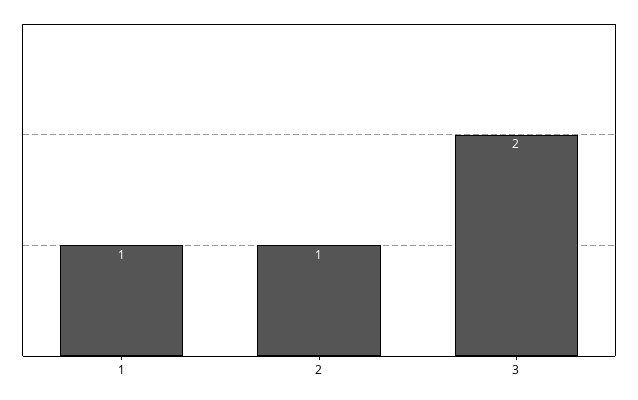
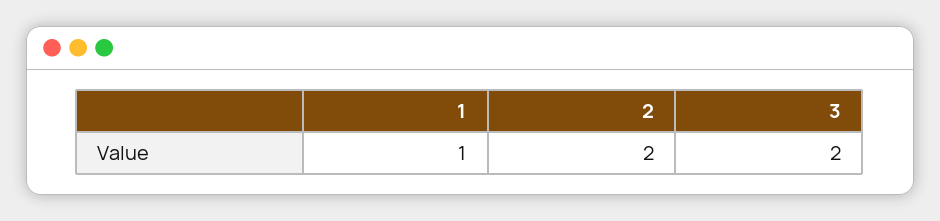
  {
    "1": 1,
-   "2": 1,
+   "2": 2,
    "3": 2
  }

